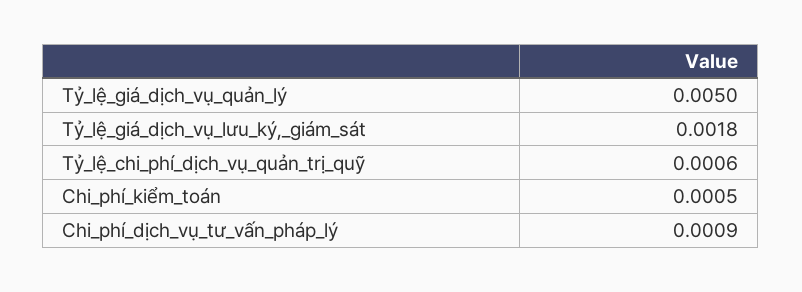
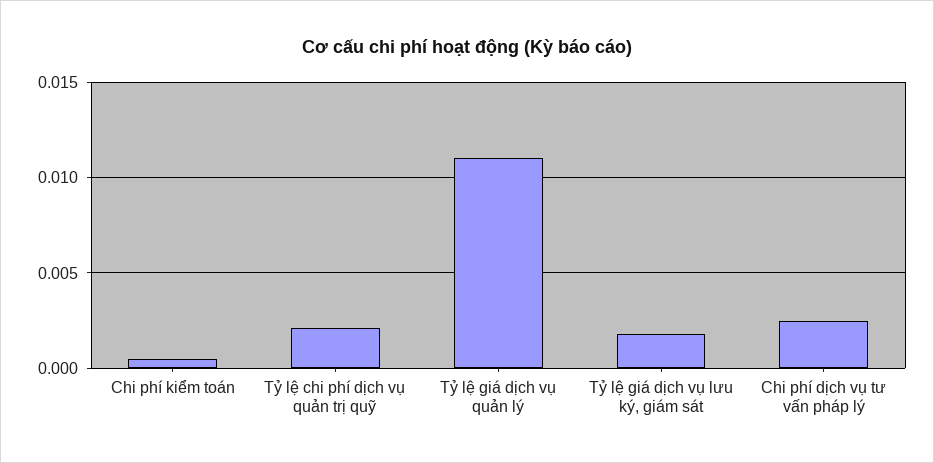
  {
-   "Tỷ_lệ_giá_dịch_vụ_quản_lý": 0.005,
+   "Tỷ_lệ_giá_dịch_vụ_quản_lý": 0.011,
    "Tỷ_lệ_giá_dịch_vụ_lưu_ký,_giám_sát": 0.0018,
-   "Tỷ_lệ_chi_phí_dịch_vụ_quản_trị_quỹ": 0.0006,
+   "Tỷ_lệ_chi_phí_dịch_vụ_quản_trị_quỹ": 0.002,
    "Chi_phí_kiểm_toán": 0.0005,
-   "Chi_phí_dịch_vụ_tư_vấn_pháp_lý": 0.0009
+   "Chi_phí_dịch_vụ_tư_vấn_pháp_lý": 0.0025
  }

